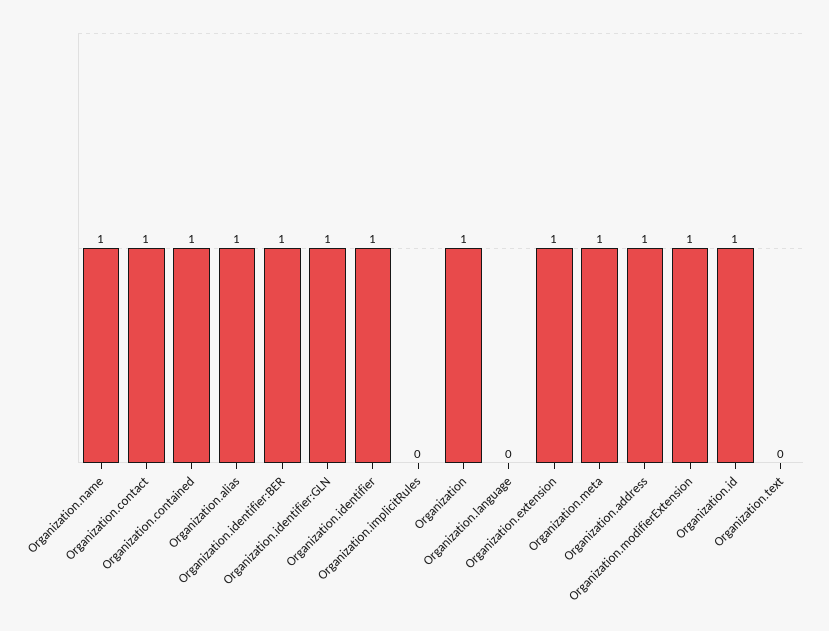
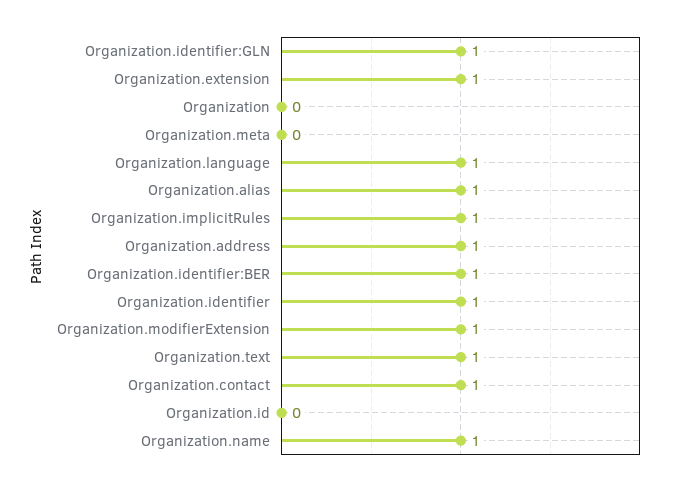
  {
    "Organization.name": 1,
    "Organization.contact": 1,
-   "Organization.contained": 1,
    "Organization.alias": 1,
    "Organization.identifier:BER": 1,
    "Organization.identifier:GLN": 1,
    "Organization.identifier": 1,
-   "Organization.implicitRules": 0,
+   "Organization.implicitRules": 1,
-   "Organization": 1,
+   "Organization": 0,
-   "Organization.language": 0,
+   "Organization.language": 1,
    "Organization.extension": 1,
-   "Organization.meta": 1,
+   "Organization.meta": 0,
    "Organization.address": 1,
    "Organization.modifierExtension": 1,
-   "Organization.id": 1,
+   "Organization.id": 0,
-   "Organization.text": 0
+   "Organization.text": 1
  }

